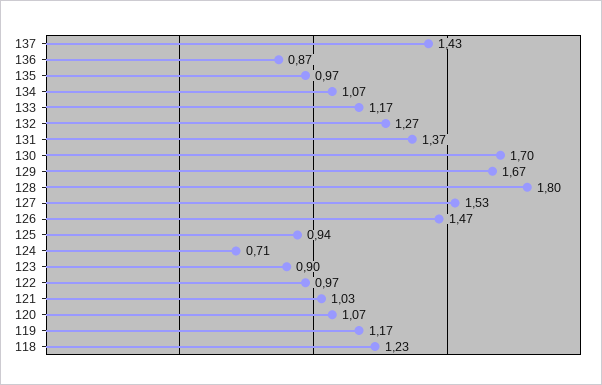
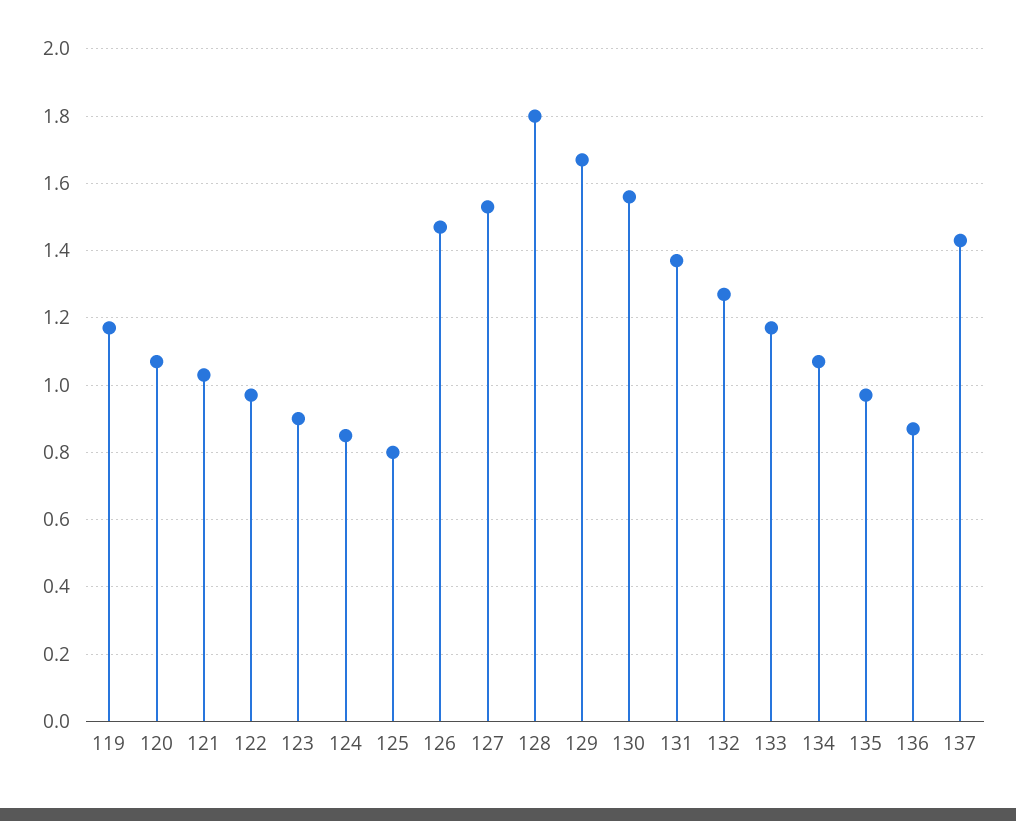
  {
    "137": 1.43,
    "136": 0.87,
    "135": 0.97,
    "134": 1.07,
    "133": 1.17,
    "132": 1.27,
    "131": 1.37,
-   "130": 1.7,
+   "130": 1.55,
    "129": 1.67,
    "128": 1.8,
    "127": 1.53,
    "126": 1.47,
-   "125": 0.94,
+   "125": 0.8,
-   "124": 0.71,
+   "124": 0.85,
    "123": 0.9,
    "122": 0.97,
    "121": 1.03,
    "120": 1.07,
-   "119": 1.17,
+   "119": 1.17
-   "118": 1.23
  }

